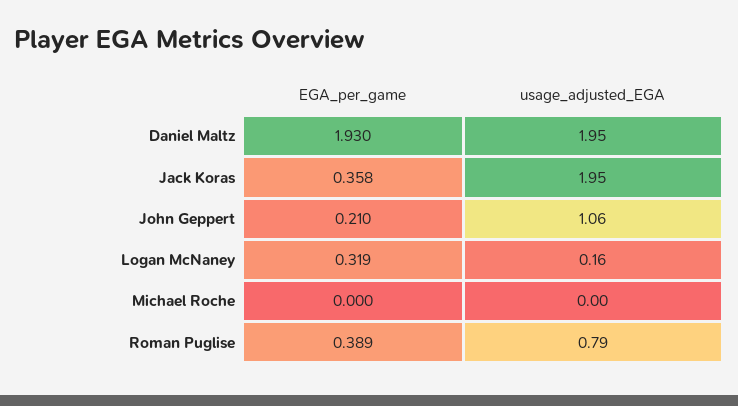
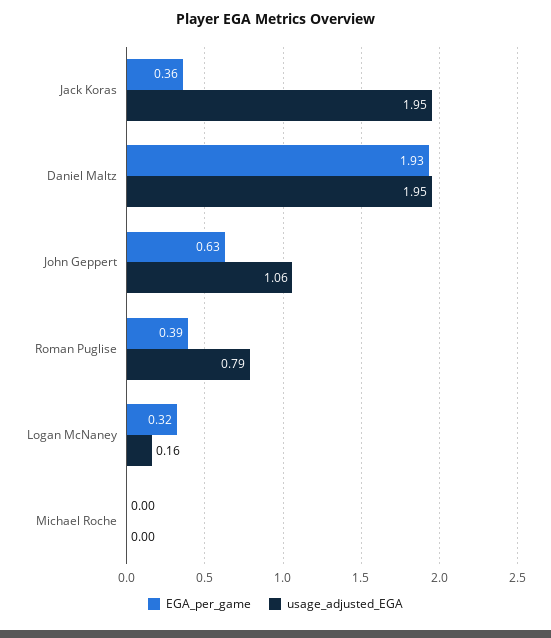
  {
    "EGA_per_game": {
      "Daniel Maltz": 1.93,
      "Jack Koras": 0.358,
-     "John Geppert": 0.21,
+     "John Geppert": 0.63,
      "Logan McNaney": 0.319,
      "Michael Roche": 0,
      "Roman Puglise": 0.389
    },
    "usage_adjusted_EGA": {
      "Daniel Maltz": 1.95,
      "Jack Koras": 1.95,
      "John Geppert": 1.06,
      "Logan McNaney": 0.16,
      "Michael Roche": 0,
      "Roman Puglise": 0.79
    }
  }

